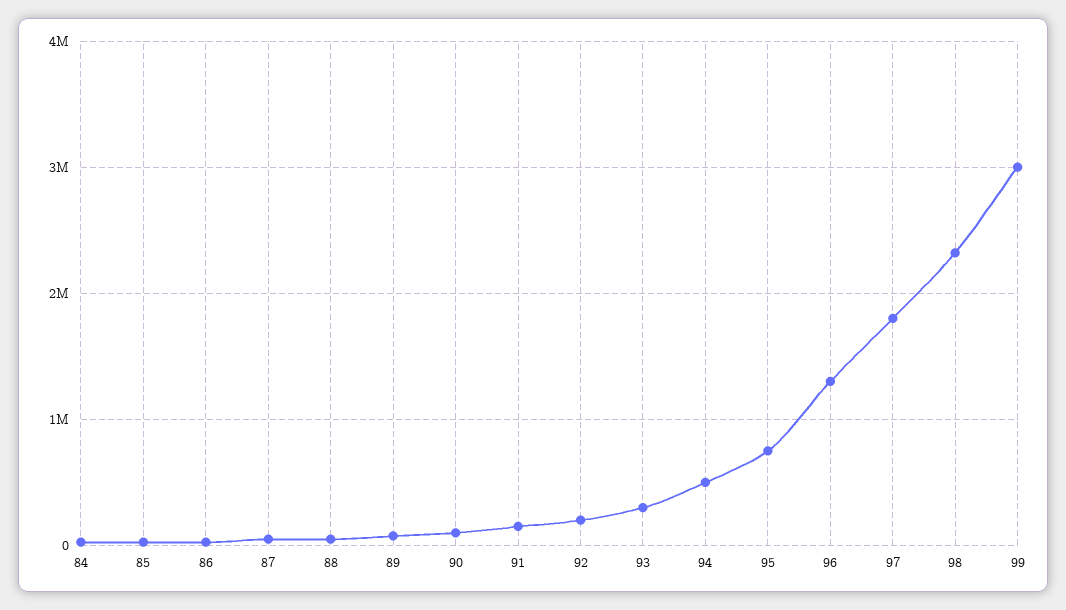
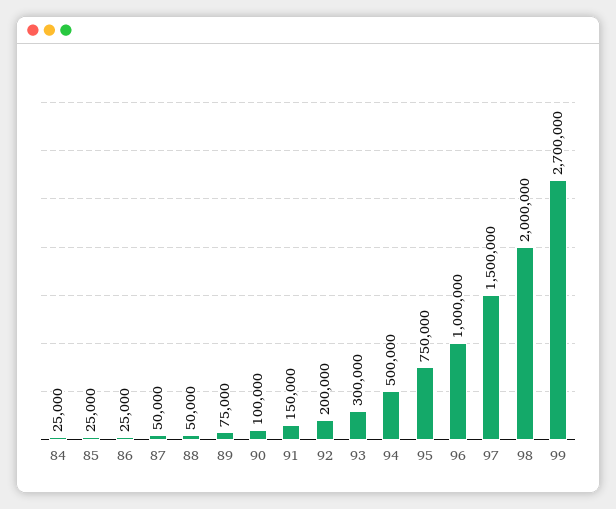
  {
    "84": 25000,
    "85": 25000,
    "86": 25000,
    "87": 50000,
    "88": 50000,
    "89": 75000,
    "90": 100000,
    "91": 150000,
    "92": 200000,
    "93": 300000,
    "94": 500000,
    "95": 750000,
-   "96": 1300000,
+   "96": 1000000,
-   "97": 1800000,
+   "97": 1500000,
-   "98": 2300000,
+   "98": 2000000,
-   "99": 3000000
+   "99": 2700000
  }

